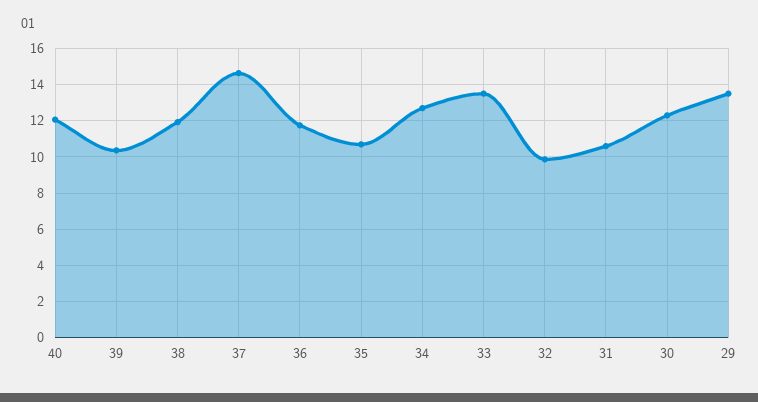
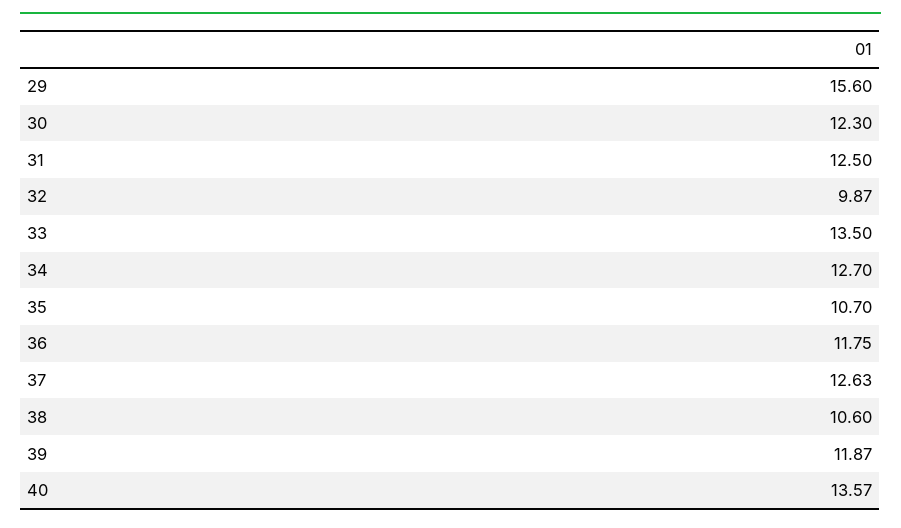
  {
-   "40": 12,
+   "40": 13.57,
-   "39": 10.5,
+   "39": 11.87,
-   "38": 12,
+   "38": 10.6,
-   "37": 14.5,
+   "37": 12.63,
    "36": 11.75,
    "35": 10.7,
    "34": 12.7,
    "33": 13.5,
    "32": 9.87,
-   "31": 10.5,
+   "31": 12.5,
    "30": 12.3,
-   "29": 13.5
+   "29": 15.6
  }

